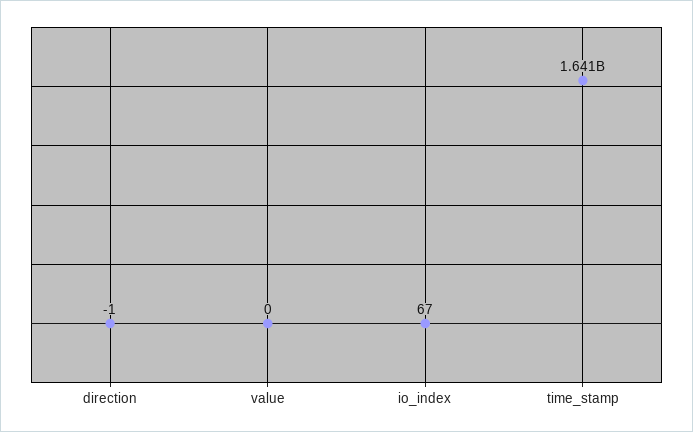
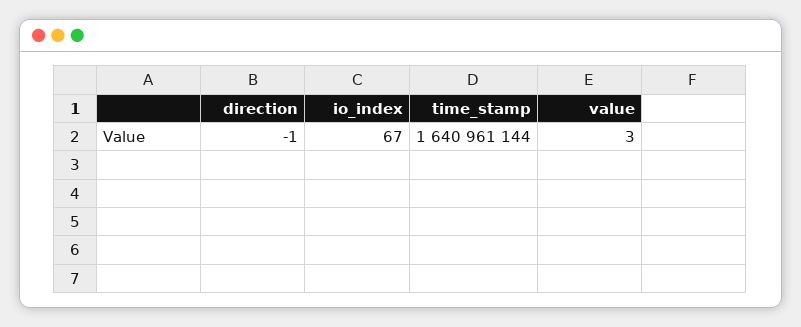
  {
    "direction": -1,
-   "value": 0,
+   "value": 3,
    "io_index": 67,
    "time_stamp": 1640961144
  }

